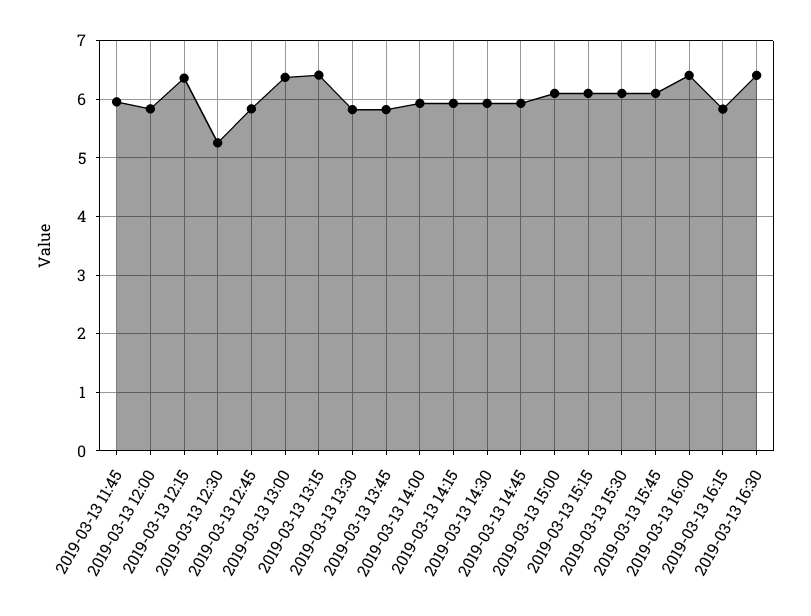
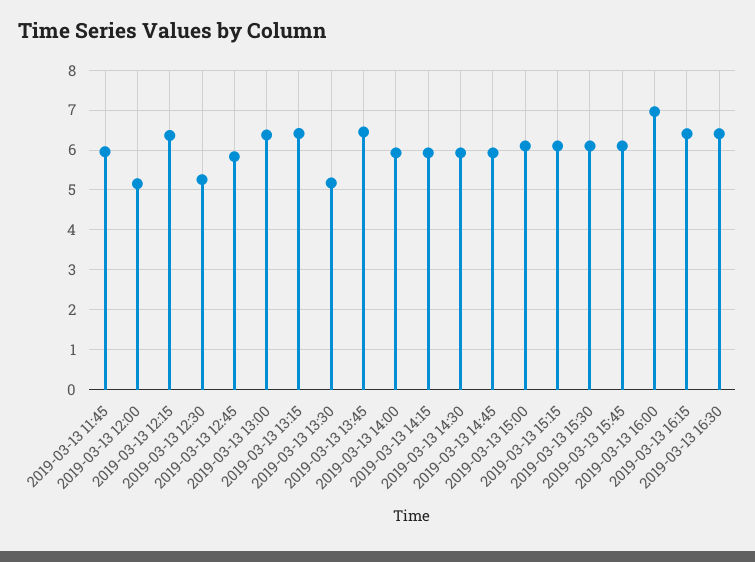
  {
    "2019-03-13 11:45": 6,
-   "2019-03-13 12:00": 5.8,
+   "2019-03-13 12:00": 5.2,
    "2019-03-13 12:15": 6.4,
    "2019-03-13 12:30": 5.2,
    "2019-03-13 12:45": 5.8,
    "2019-03-13 13:00": 6.4,
    "2019-03-13 13:15": 6.4,
-   "2019-03-13 13:30": 5.8,
+   "2019-03-13 13:30": 5.2,
-   "2019-03-13 13:45": 5.8,
+   "2019-03-13 13:45": 6.4,
    "2019-03-13 14:00": 6,
    "2019-03-13 14:15": 6,
    "2019-03-13 14:30": 6,
    "2019-03-13 14:45": 6,
    "2019-03-13 15:00": 6.2,
    "2019-03-13 15:15": 6.2,
    "2019-03-13 15:30": 6.2,
    "2019-03-13 15:45": 6.2,
-   "2019-03-13 16:00": 6.4,
+   "2019-03-13 16:00": 7,
-   "2019-03-13 16:15": 5.8,
+   "2019-03-13 16:15": 6.4,
    "2019-03-13 16:30": 6.4
  }

